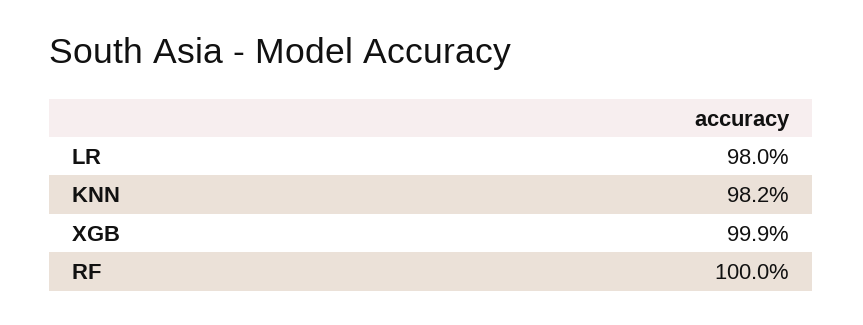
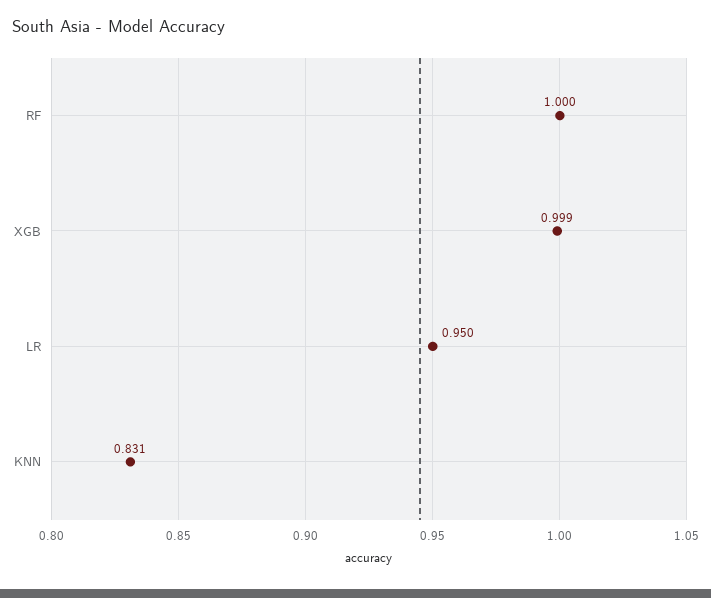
  {
-   "LR": 0.98,
+   "LR": 0.95,
-   "KNN": 0.982,
+   "KNN": 0.831,
    "XGB": 0.999,
    "RF": 1
  }

